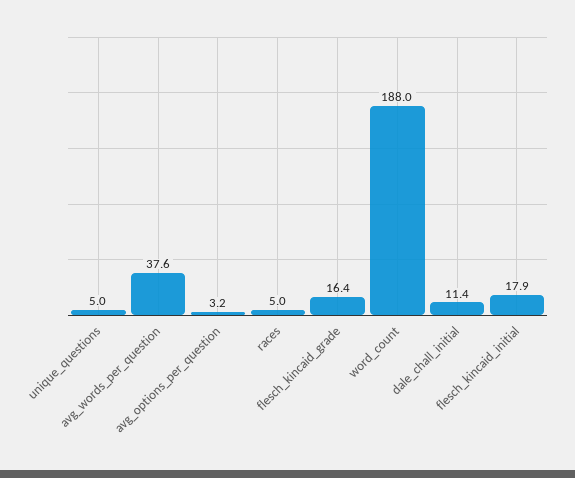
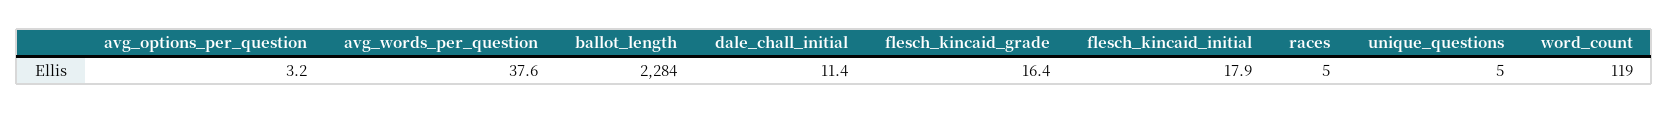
  {
    "unique_questions": 5,
    "avg_words_per_question": 37.6,
    "avg_options_per_question": 3.2,
    "races": 5,
    "flesch_kincaid_grade": 16.4,
-   "word_count": 188,
+   "word_count": 119,
    "dale_chall_initial": 11.4,
-   "flesch_kincaid_initial": 17.9
+   "flesch_kincaid_initial": 17.9,
+   "ballot_length": 2284
  }

